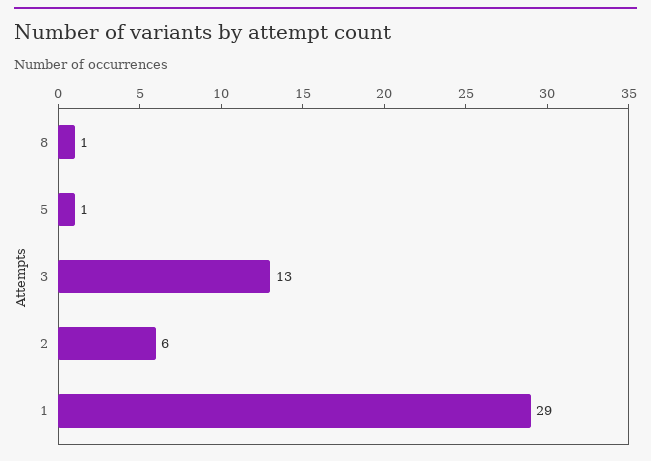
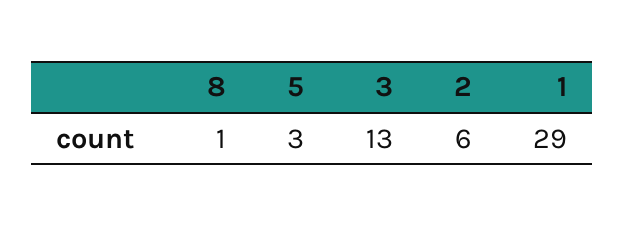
  {
    "8": 1,
-   "5": 1,
+   "5": 3,
    "3": 13,
    "2": 6,
    "1": 29
  }

